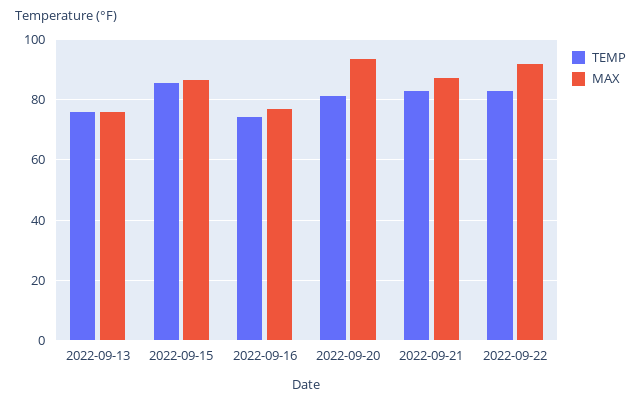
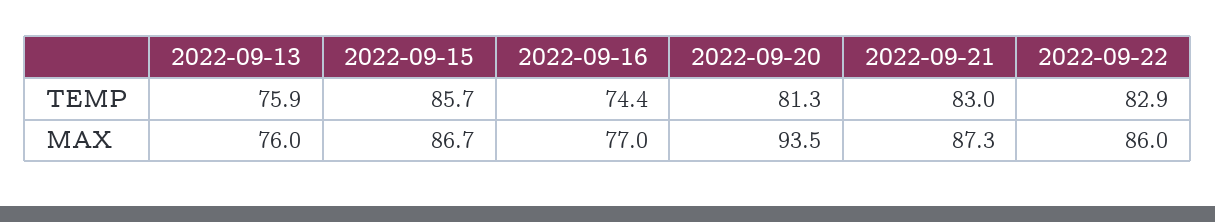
  {
    "TEMP": {
      "2022-09-13": 75.9,
      "2022-09-15": 85.7,
      "2022-09-16": 74.4,
      "2022-09-20": 81.3,
      "2022-09-21": 83,
      "2022-09-22": 82.9
    },
    "MAX": {
      "2022-09-13": 76,
      "2022-09-15": 86.7,
      "2022-09-16": 77,
      "2022-09-20": 93.5,
      "2022-09-21": 87.3,
-     "2022-09-22": 92
+     "2022-09-22": 86
    }
  }

